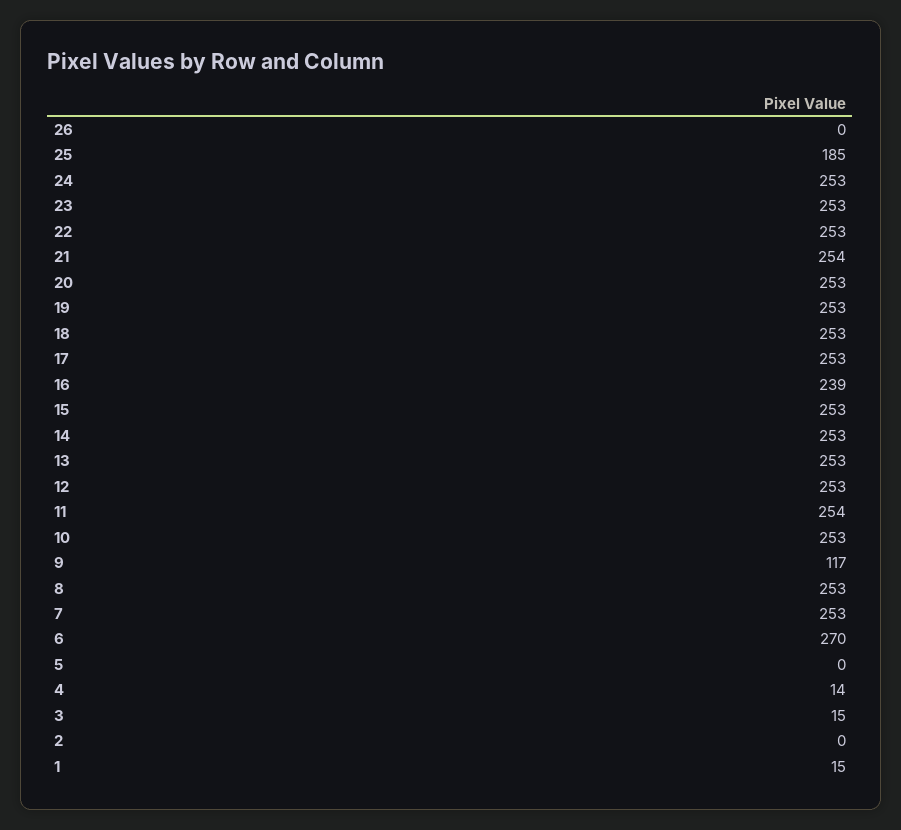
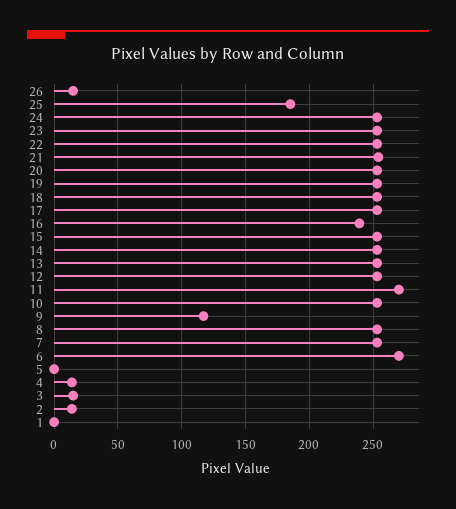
  {
-   "26": 0,
+   "26": 15,
    "25": 185,
    "24": 253,
    "23": 253,
    "22": 253,
    "21": 254,
    "20": 253,
    "19": 253,
    "18": 253,
    "17": 253,
    "16": 239,
    "15": 253,
    "14": 253,
    "13": 253,
    "12": 253,
-   "11": 254,
+   "11": 270,
    "10": 253,
    "9": 117,
    "8": 253,
    "7": 253,
    "6": 270,
    "5": 0,
    "4": 14,
    "3": 15,
-   "2": 0,
+   "2": 15,
-   "1": 15
+   "1": 0
  }

